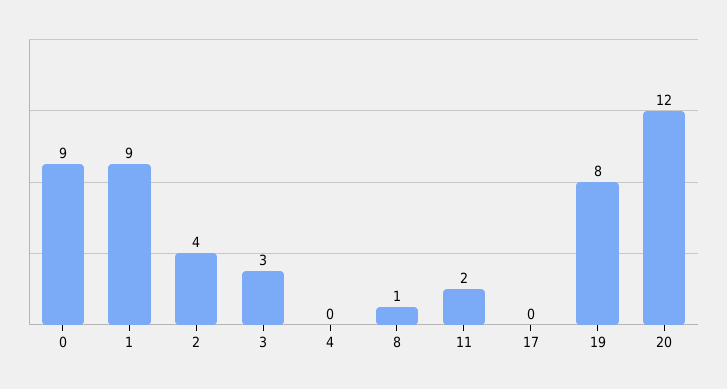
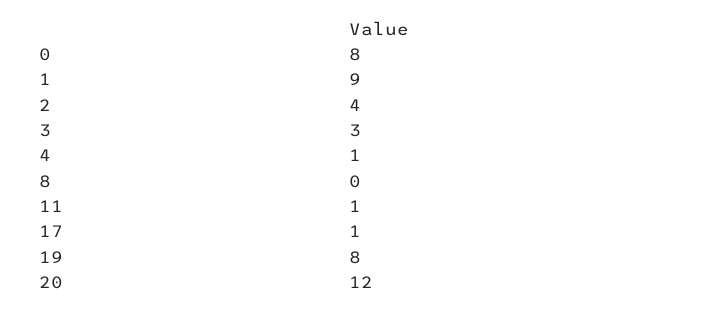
  {
-   "0": 9,
+   "0": 8,
    "1": 9,
    "2": 4,
    "3": 3,
-   "4": 0,
+   "4": 1,
-   "8": 1,
+   "8": 0,
-   "11": 2,
+   "11": 1,
-   "17": 0,
+   "17": 1,
    "19": 8,
    "20": 12
  }

